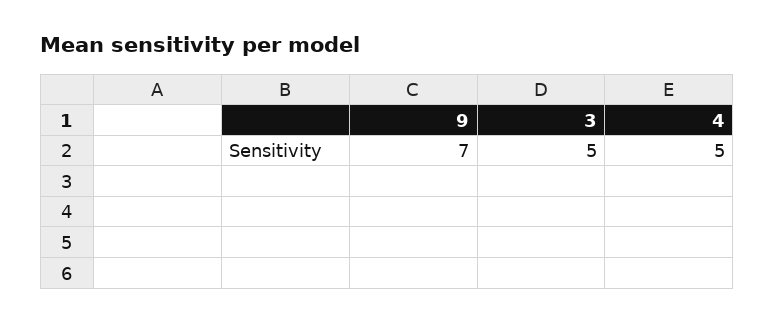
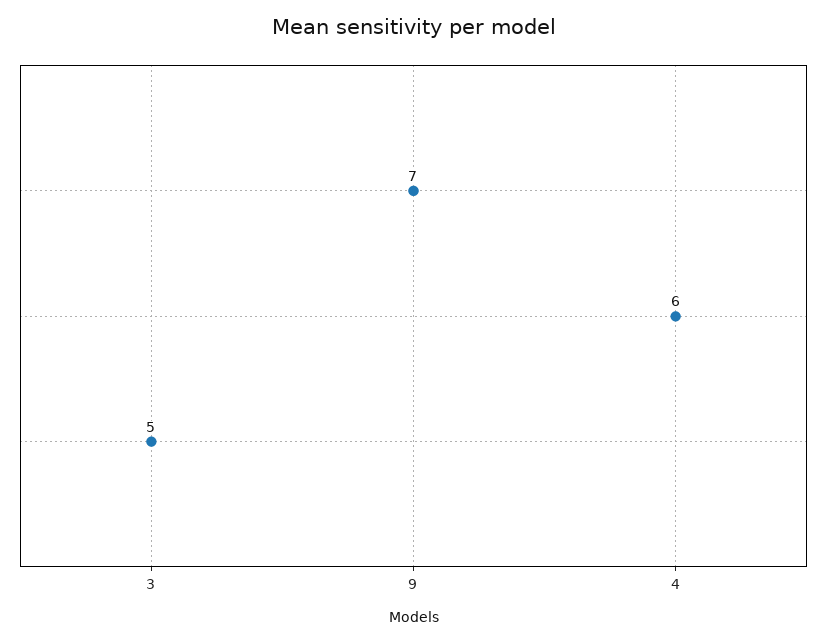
  {
    "9": 7,
    "3": 5,
-   "4": 5
+   "4": 6
  }

